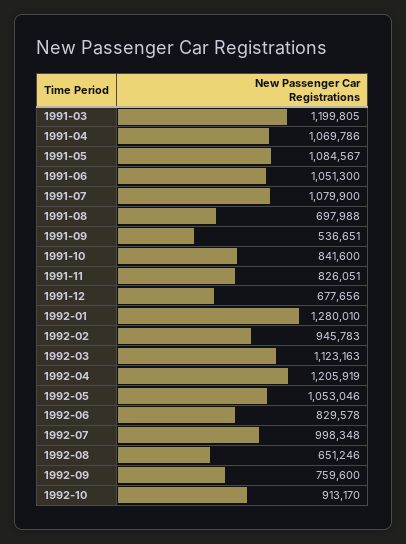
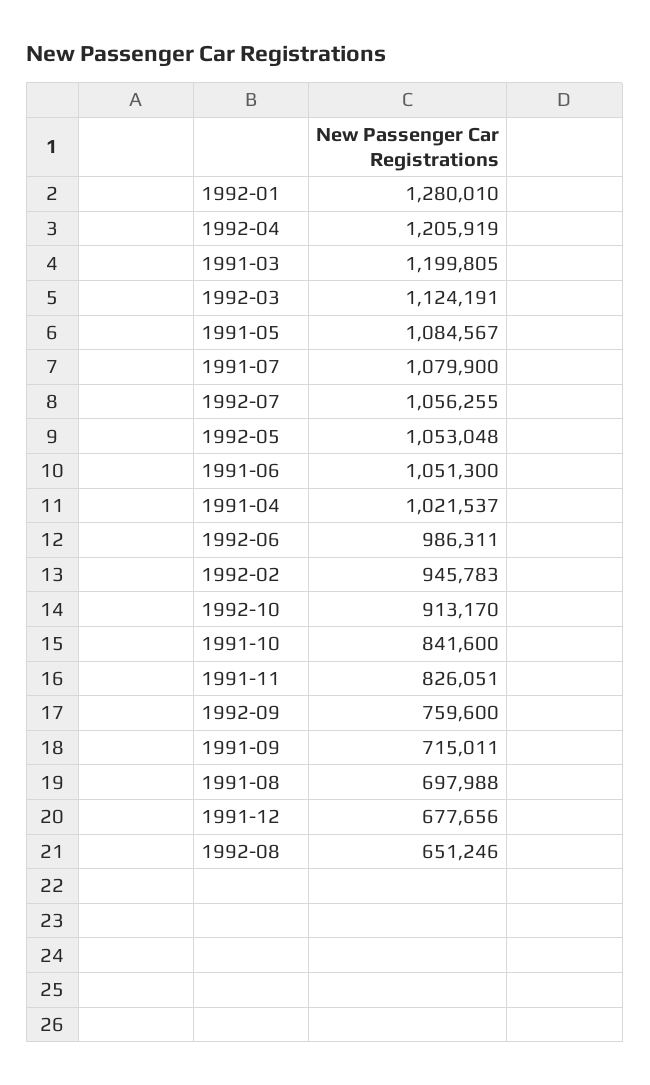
  {
    "1991-03": 1199805,
-   "1991-04": 1069786,
+   "1991-04": 1021537,
    "1991-05": 1084567,
    "1991-06": 1051300,
    "1991-07": 1079900,
    "1991-08": 697988,
-   "1991-09": 536651,
+   "1991-09": 715011,
    "1991-10": 841600,
    "1991-11": 826051,
    "1991-12": 677656,
    "1992-01": 1280010,
    "1992-02": 945783,
-   "1992-03": 1123163,
+   "1992-03": 1124191,
    "1992-04": 1205919,
-   "1992-05": 1053046,
+   "1992-05": 1053048,
-   "1992-06": 829578,
+   "1992-06": 986311,
-   "1992-07": 998348,
+   "1992-07": 1056255,
    "1992-08": 651246,
    "1992-09": 759600,
    "1992-10": 913170
  }

